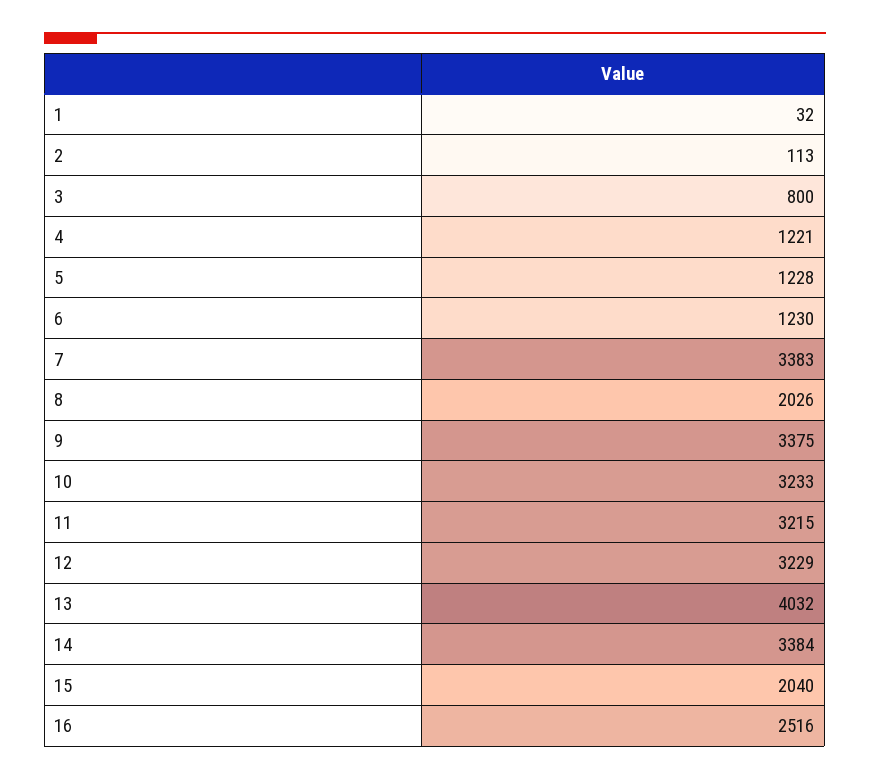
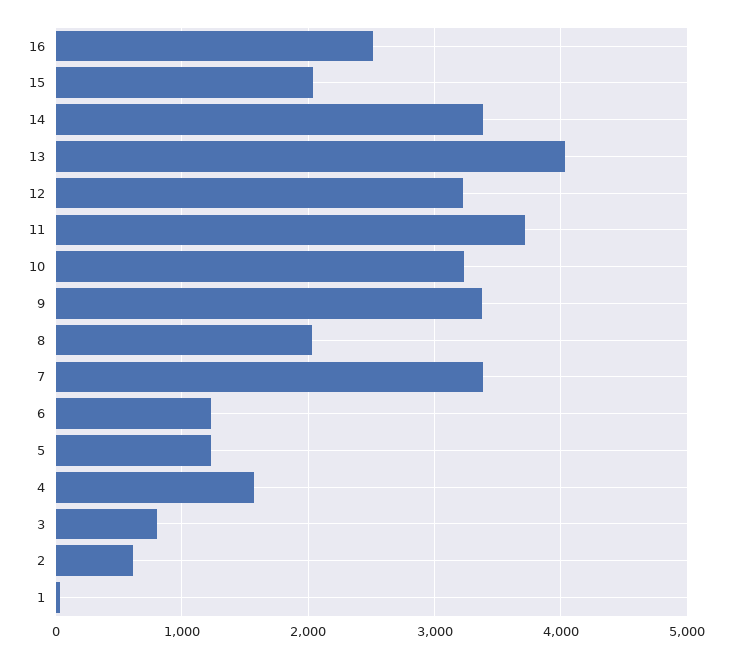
  {
    "1": 32,
-   "2": 113,
+   "2": 600,
    "3": 800,
-   "4": 1221,
+   "4": 1600,
    "5": 1228,
    "6": 1230,
    "7": 3383,
    "8": 2026,
    "9": 3375,
    "10": 3233,
-   "11": 3215,
+   "11": 3700,
    "12": 3229,
    "13": 4032,
    "14": 3384,
    "15": 2040,
    "16": 2516
  }

